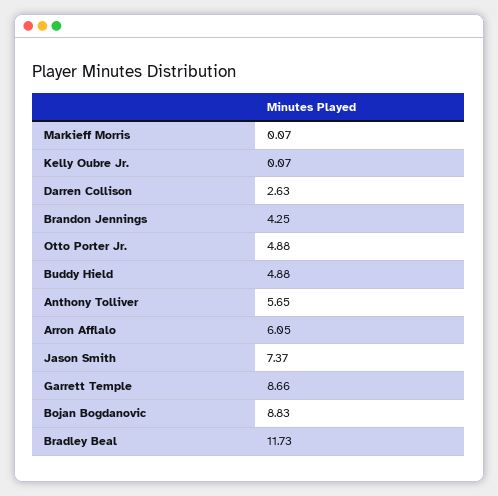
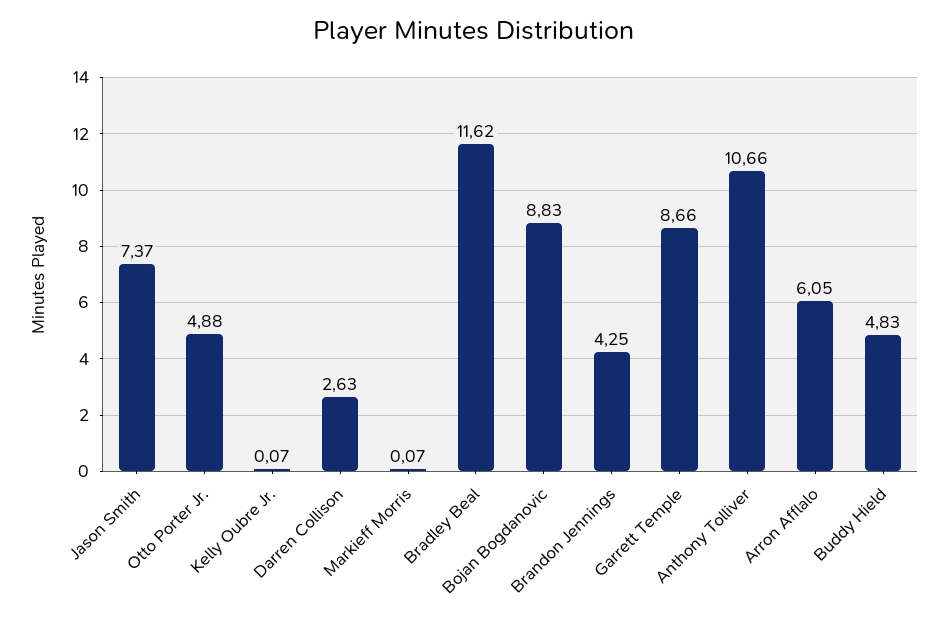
  {
    "Markieff Morris": 0.07,
    "Kelly Oubre Jr.": 0.07,
    "Darren Collison": 2.63,
    "Brandon Jennings": 4.25,
    "Otto Porter Jr.": 4.88,
-   "Buddy Hield": 4.88,
+   "Buddy Hield": 4.83,
-   "Anthony Tolliver": 5.65,
+   "Anthony Tolliver": 10.66,
    "Arron Afflalo": 6.05,
    "Jason Smith": 7.37,
    "Garrett Temple": 8.66,
    "Bojan Bogdanovic": 8.83,
-   "Bradley Beal": 11.73
+   "Bradley Beal": 11.62
  }

